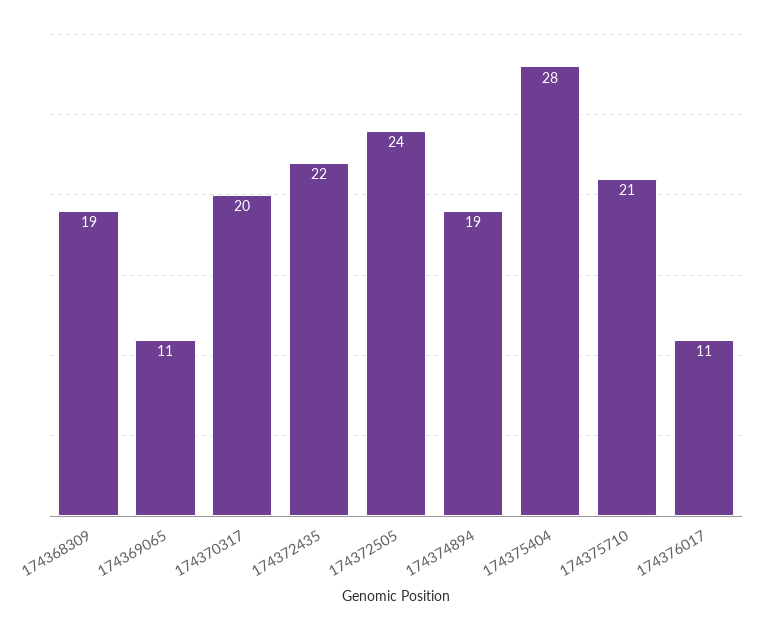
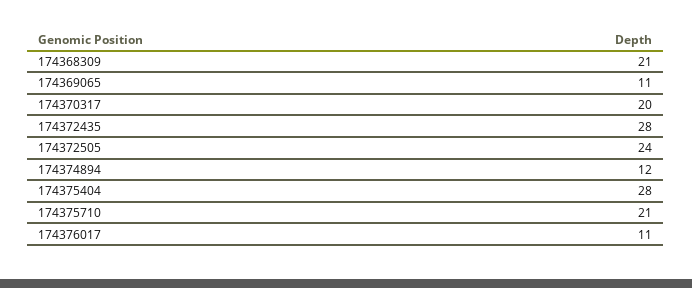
  {
-   "174368309": 19,
+   "174368309": 21,
    "174369065": 11,
    "174370317": 20,
-   "174372435": 22,
+   "174372435": 28,
    "174372505": 24,
-   "174374894": 19,
+   "174374894": 12,
    "174375404": 28,
    "174375710": 21,
    "174376017": 11
  }

